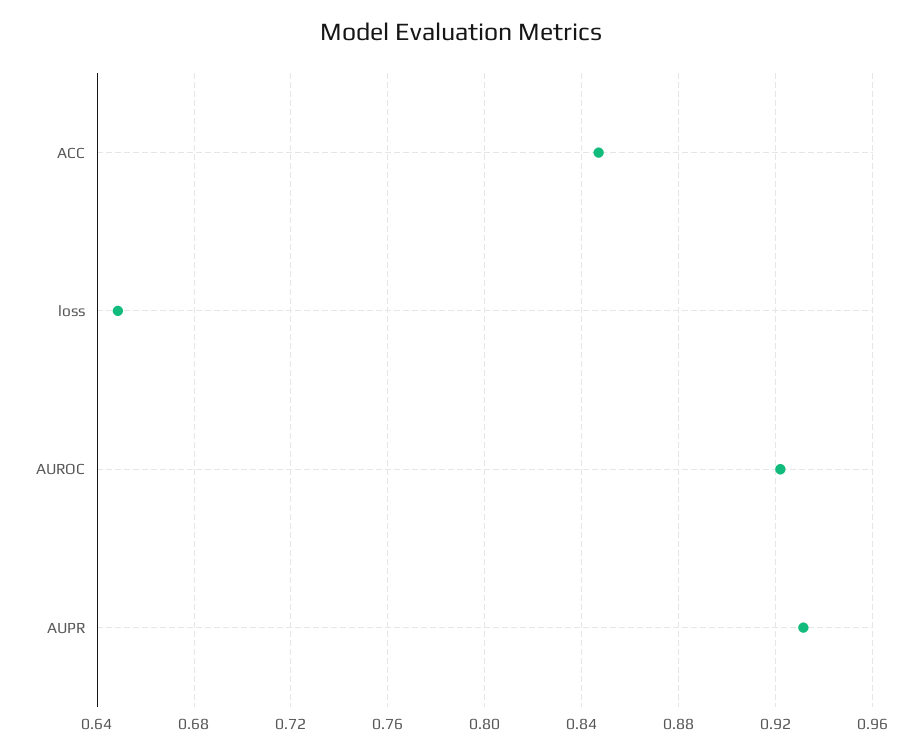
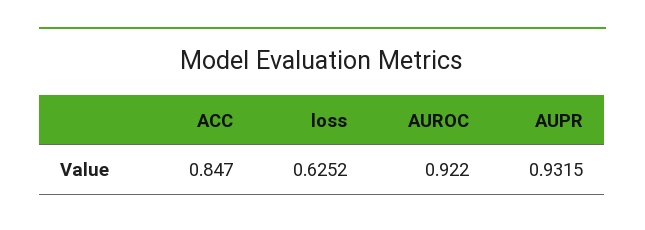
  {
    "ACC": 0.847,
-   "loss": 0.65,
+   "loss": 0.6252,
    "AUROC": 0.922,
    "AUPR": 0.9315
  }

